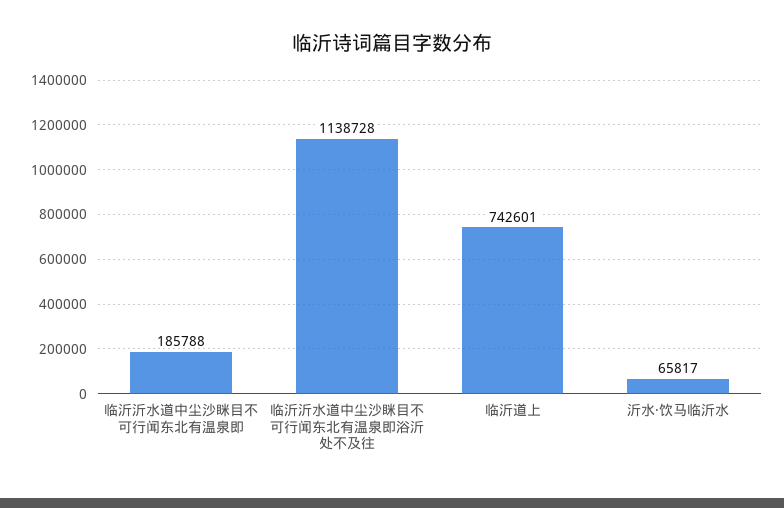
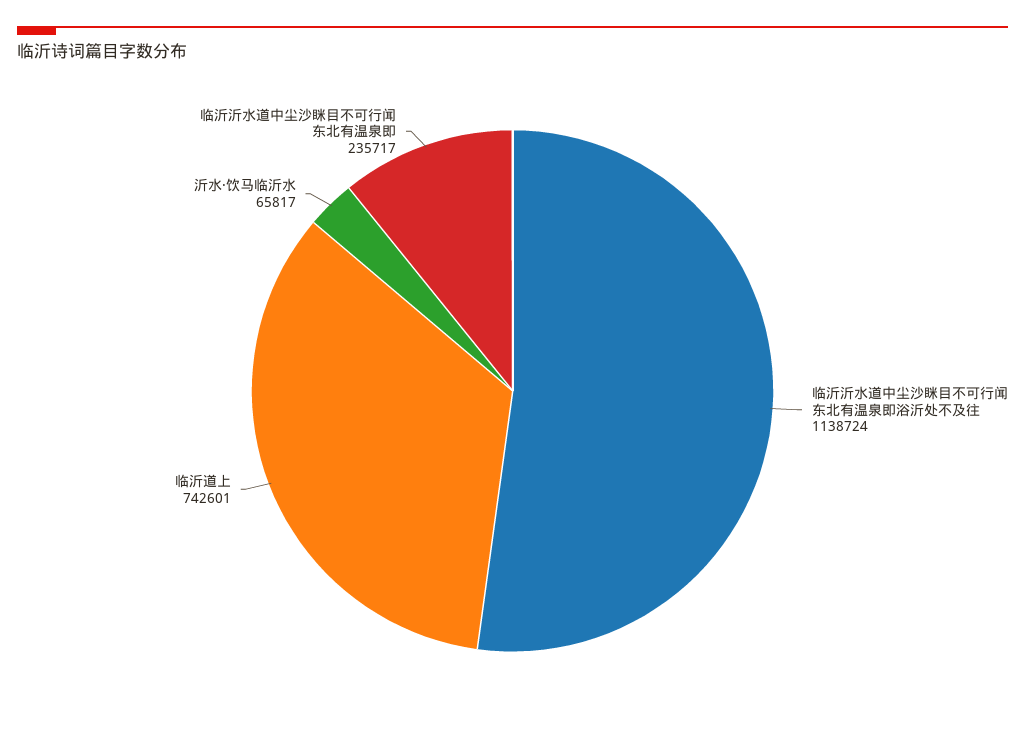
  {
-   "临沂沂水道中尘沙眯目不可行闻东北有温泉即": 185788,
+   "临沂沂水道中尘沙眯目不可行闻东北有温泉即": 235717,
-   "临沂沂水道中尘沙眯目不可行闻东北有温泉即浴沂处不及往": 1138728,
+   "临沂沂水道中尘沙眯目不可行闻东北有温泉即浴沂处不及往": 1138724,
    "临沂道上": 742601,
    "沂水·饮马临沂水": 65817
  }

